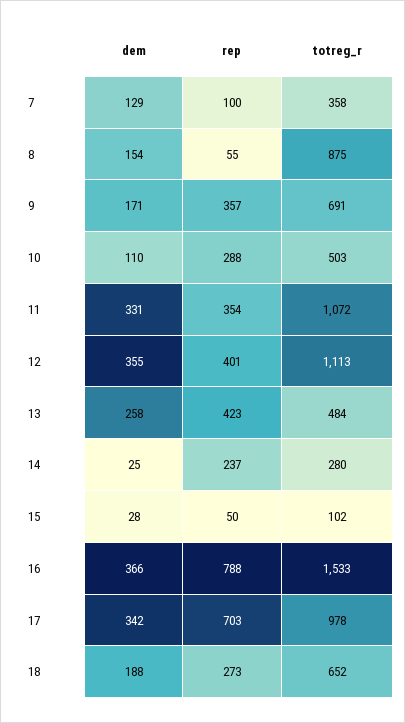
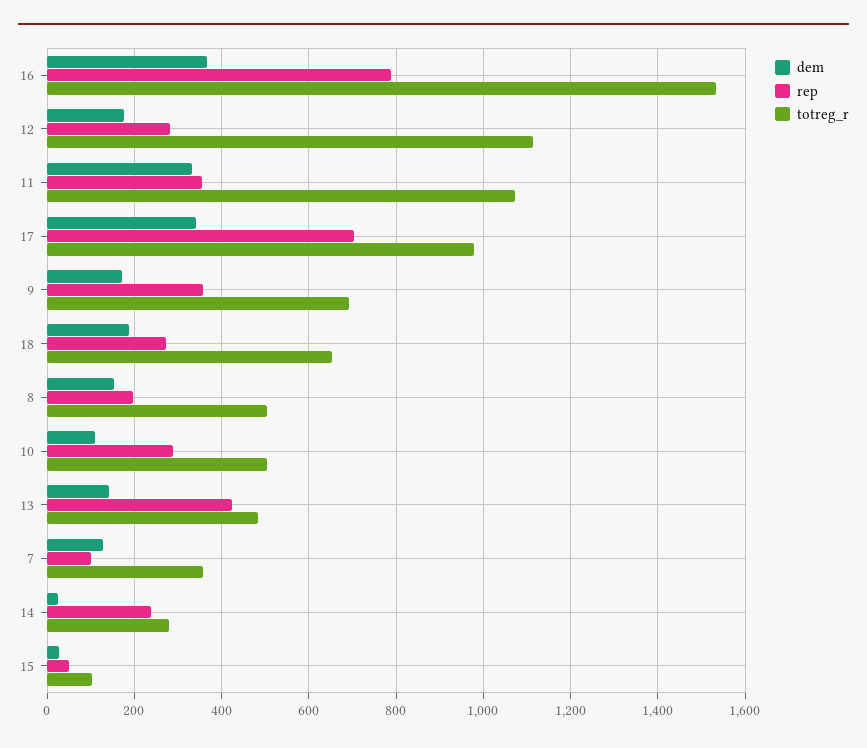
  {
    "dem": {
      "7": 129,
      "8": 154,
      "9": 171,
      "10": 110,
      "11": 331,
-     "12": 355,
+     "12": 180,
-     "13": 258,
+     "13": 140,
      "14": 25,
      "15": 28,
      "16": 366,
      "17": 342,
      "18": 188
    },
    "rep": {
      "7": 100,
-     "8": 55,
+     "8": 200,
      "9": 357,
      "10": 288,
      "11": 354,
-     "12": 401,
+     "12": 280,
      "13": 423,
      "14": 237,
      "15": 50,
      "16": 788,
      "17": 703,
      "18": 273
    },
    "totreg_r": {
      "7": 358,
-     "8": 875,
+     "8": 500,
      "9": 691,
      "10": 503,
      "11": 1072,
      "12": 1113,
      "13": 484,
      "14": 280,
      "15": 102,
      "16": 1533,
      "17": 978,
      "18": 652
    }
  }

